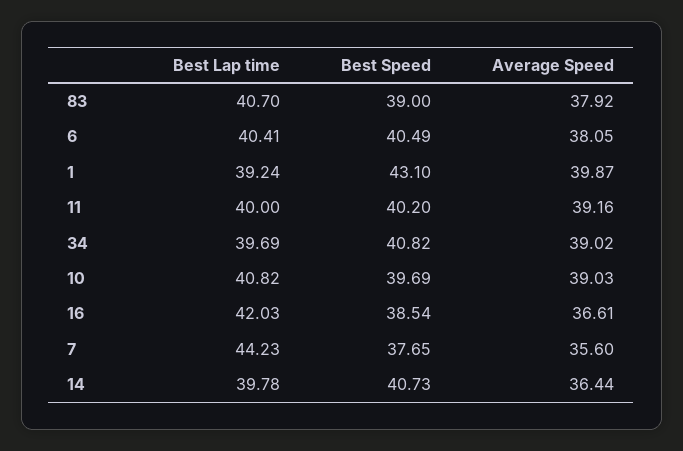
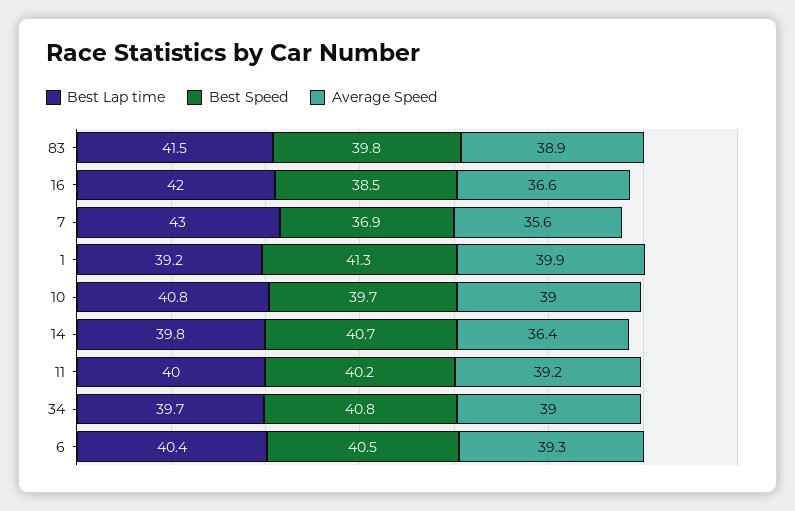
  {
    "Best Lap time": {
-     "83": 40.7,
+     "83": 41.5,
      "6": 40.41,
      "1": 39.24,
      "11": 40,
      "34": 39.69,
      "10": 40.82,
      "16": 42.03,
-     "7": 44.23,
+     "7": 43,
      "14": 39.78
    },
    "Best Speed": {
-     "83": 39,
+     "83": 39.8,
      "6": 40.49,
-     "1": 43.1,
+     "1": 41.3,
      "11": 40.2,
      "34": 40.82,
      "10": 39.69,
      "16": 38.54,
-     "7": 37.65,
+     "7": 36.9,
      "14": 40.73
    },
    "Average Speed": {
-     "83": 37.92,
+     "83": 38.9,
-     "6": 38.05,
+     "6": 39.3,
      "1": 39.87,
      "11": 39.16,
      "34": 39.02,
      "10": 39.03,
      "16": 36.61,
      "7": 35.6,
      "14": 36.44
    }
  }

